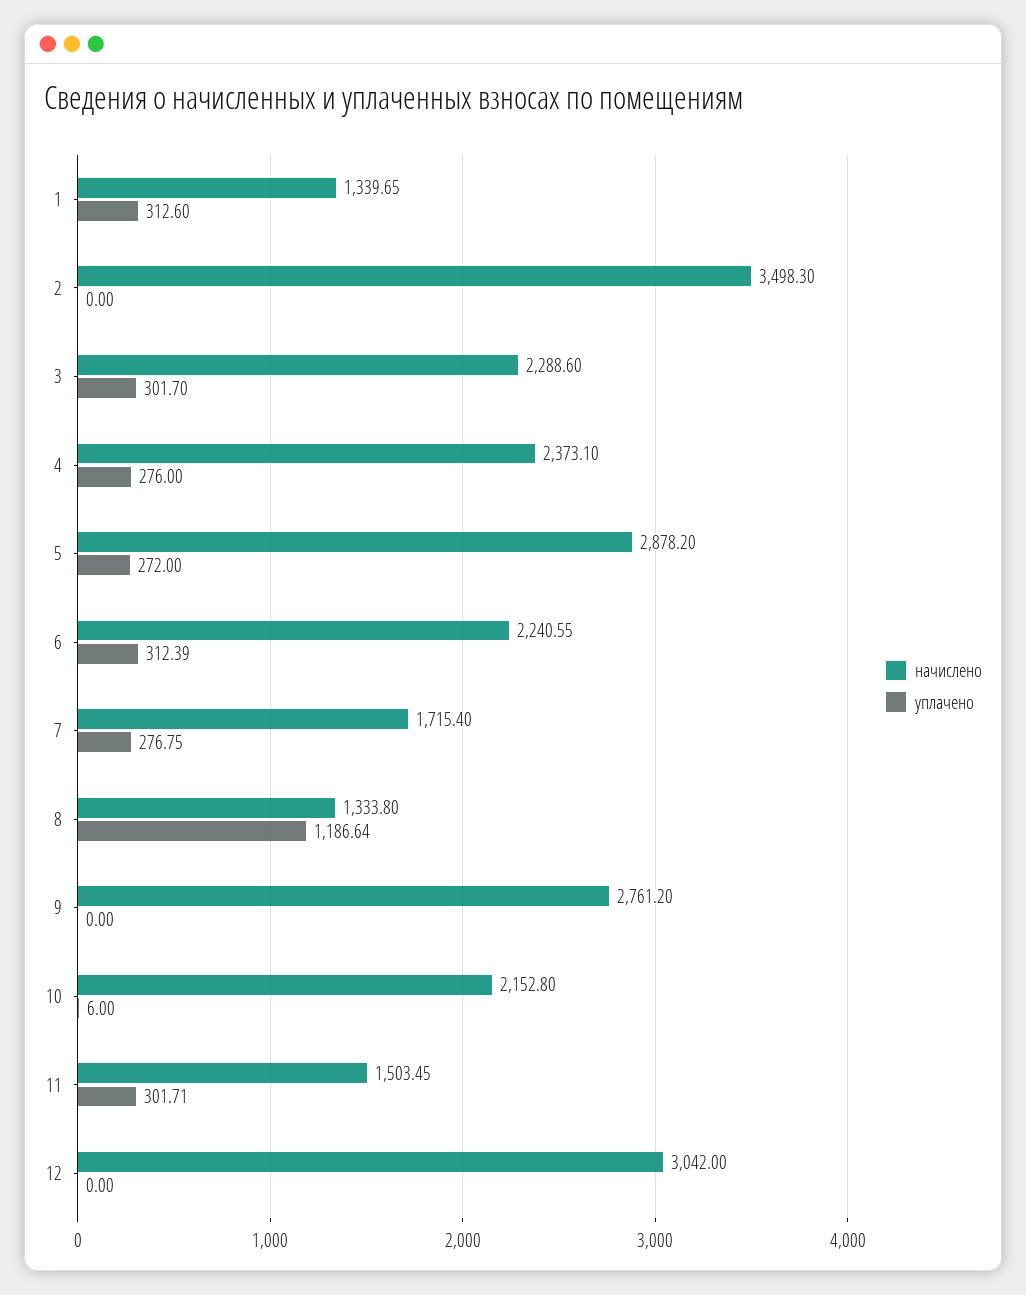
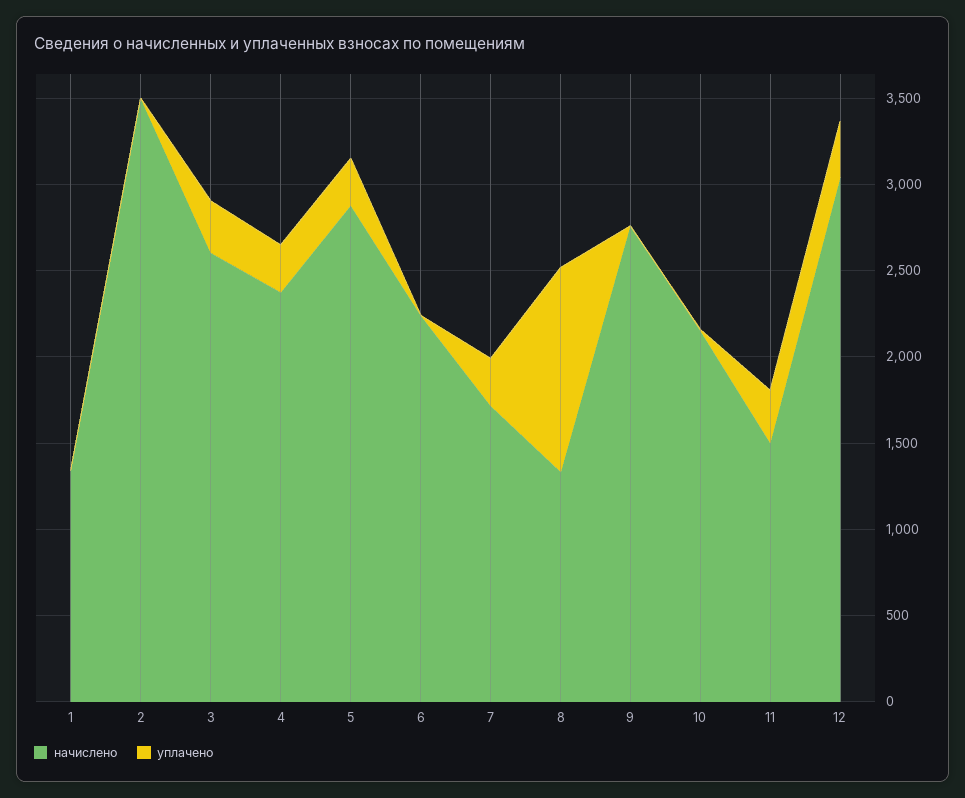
  {
    "начислено": {
      "1": 1339.65,
      "2": 3498.3,
-     "3": 2288.6,
+     "3": 2600,
      "4": 2373.1,
      "5": 2878.2,
      "6": 2240.55,
      "7": 1715.4,
      "8": 1333.8,
      "9": 2761.2,
      "10": 2152.8,
      "11": 1503.45,
      "12": 3042
    },
    "уплачено": {
-     "1": 312.6,
+     "1": 0,
      "2": 0,
      "3": 301.7,
      "4": 276,
      "5": 272,
-     "6": 312.39,
+     "6": 0,
      "7": 276.75,
      "8": 1186.64,
      "9": 0,
      "10": 6,
      "11": 301.71,
-     "12": 0
+     "12": 300
    }
  }

